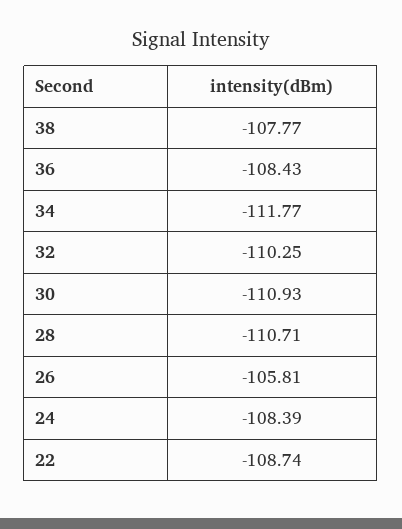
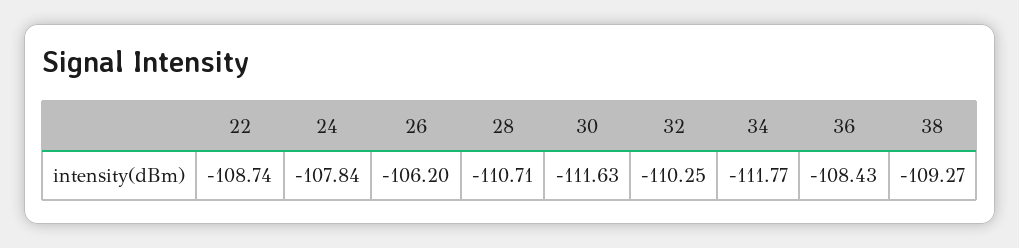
  {
-   "38": -107.77,
+   "38": -109.27,
    "36": -108.43,
    "34": -111.77,
    "32": -110.25,
-   "30": -110.93,
+   "30": -111.63,
    "28": -110.71,
-   "26": -105.81,
+   "26": -106.2,
-   "24": -108.39,
+   "24": -107.84,
    "22": -108.74
  }

